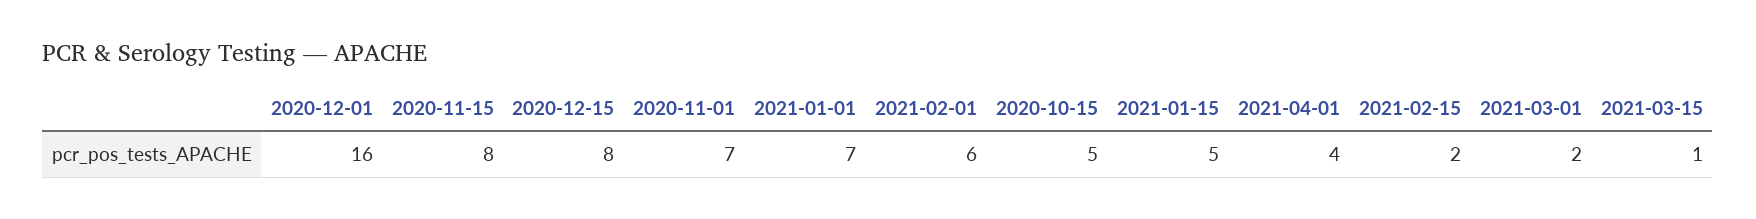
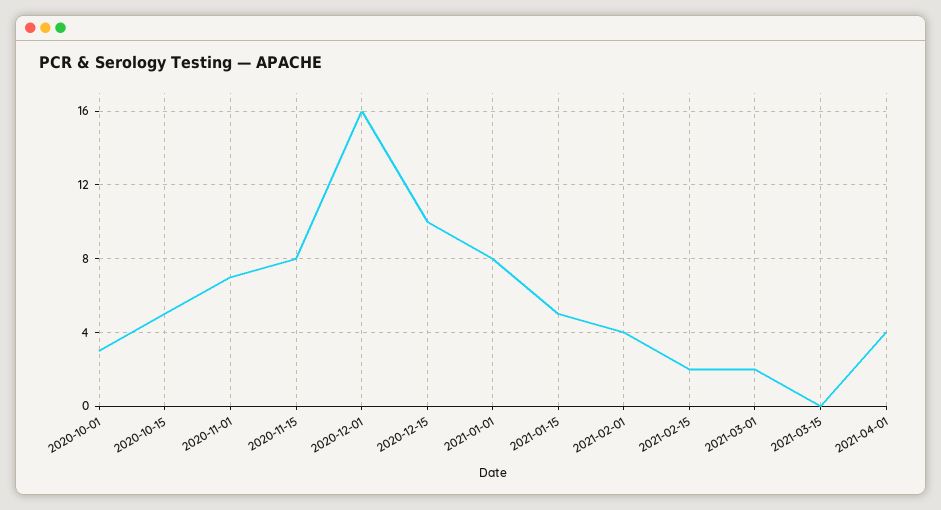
  {
    "2020-12-01": 16,
    "2020-11-15": 8,
-   "2020-12-15": 8,
+   "2020-12-15": 10,
    "2020-11-01": 7,
-   "2021-01-01": 7,
+   "2021-01-01": 8,
-   "2021-02-01": 6,
+   "2021-02-01": 4,
    "2020-10-15": 5,
    "2021-01-15": 5,
    "2021-04-01": 4,
    "2021-02-15": 2,
    "2021-03-01": 2,
-   "2021-03-15": 1
+   "2021-03-15": 0,
+   "2020-10-01": 3
  }

